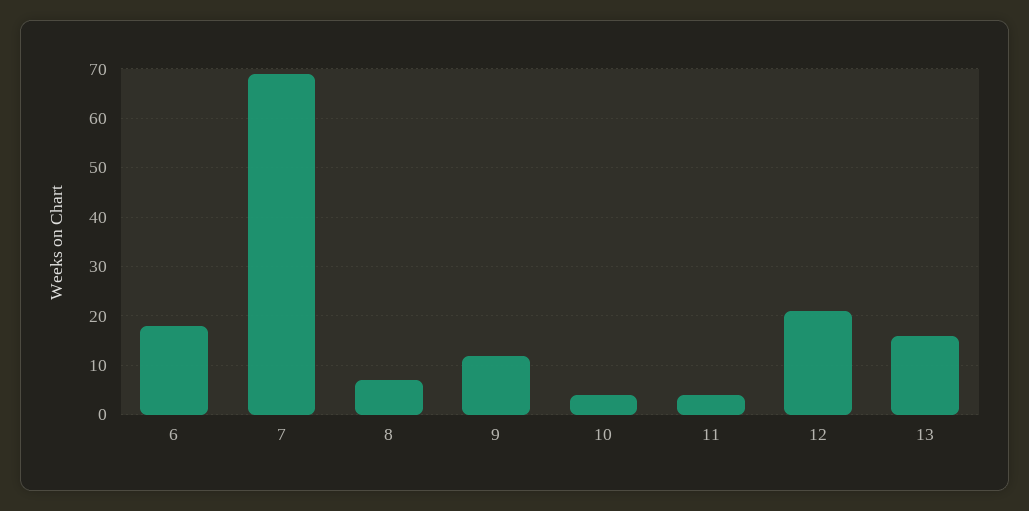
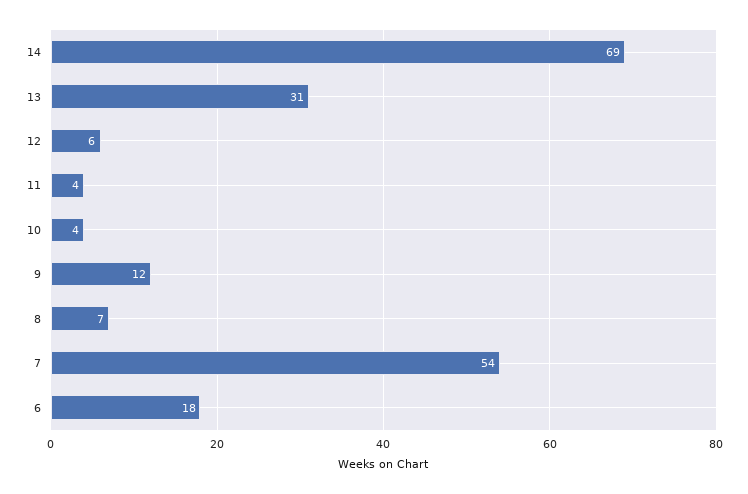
  {
    "6": 18,
-   "7": 70,
+   "7": 54,
    "8": 7,
    "9": 12,
    "10": 4,
    "11": 4,
-   "12": 20,
+   "12": 6,
-   "13": 15
+   "13": 31,
+   "14": 69
  }

